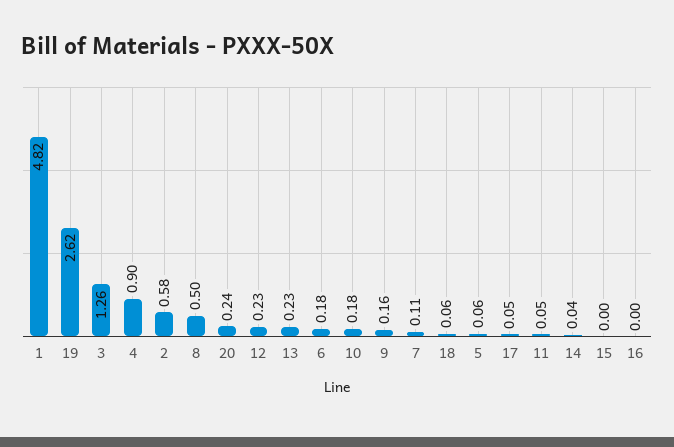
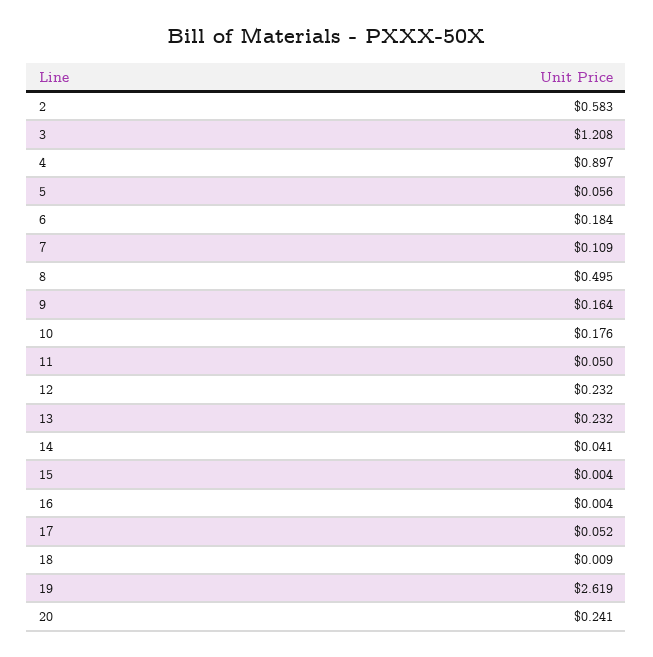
  {
-   "1": 4.82,
    "19": 2.619,
-   "3": 1.26,
+   "3": 1.208,
    "4": 0.897,
    "2": 0.583,
    "8": 0.495,
    "20": 0.241,
    "12": 0.232,
    "13": 0.232,
    "6": 0.184,
    "10": 0.176,
    "9": 0.164,
    "7": 0.109,
-   "18": 0.06,
+   "18": 0.009,
    "5": 0.056,
    "17": 0.052,
    "11": 0.05,
    "14": 0.041,
    "15": 0.004,
    "16": 0.004
  }

